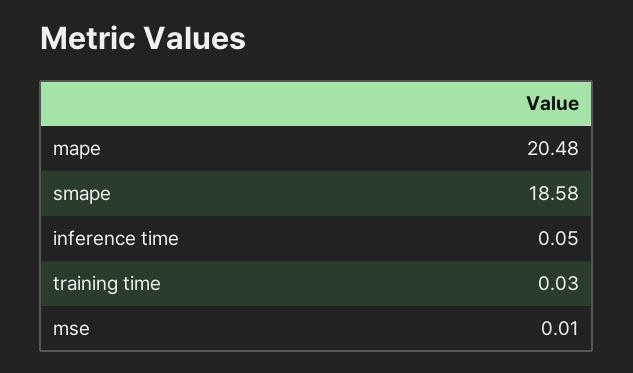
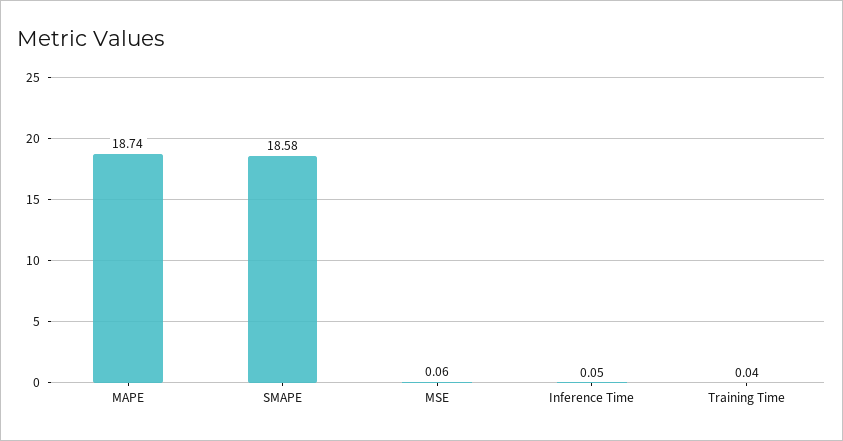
  {
-   "mape": 20.48,
+   "mape": 18.74,
    "smape": 18.58,
    "inference time": 0.05,
-   "training time": 0.03,
+   "training time": 0.04,
-   "mse": 0.01
+   "mse": 0.06
  }

